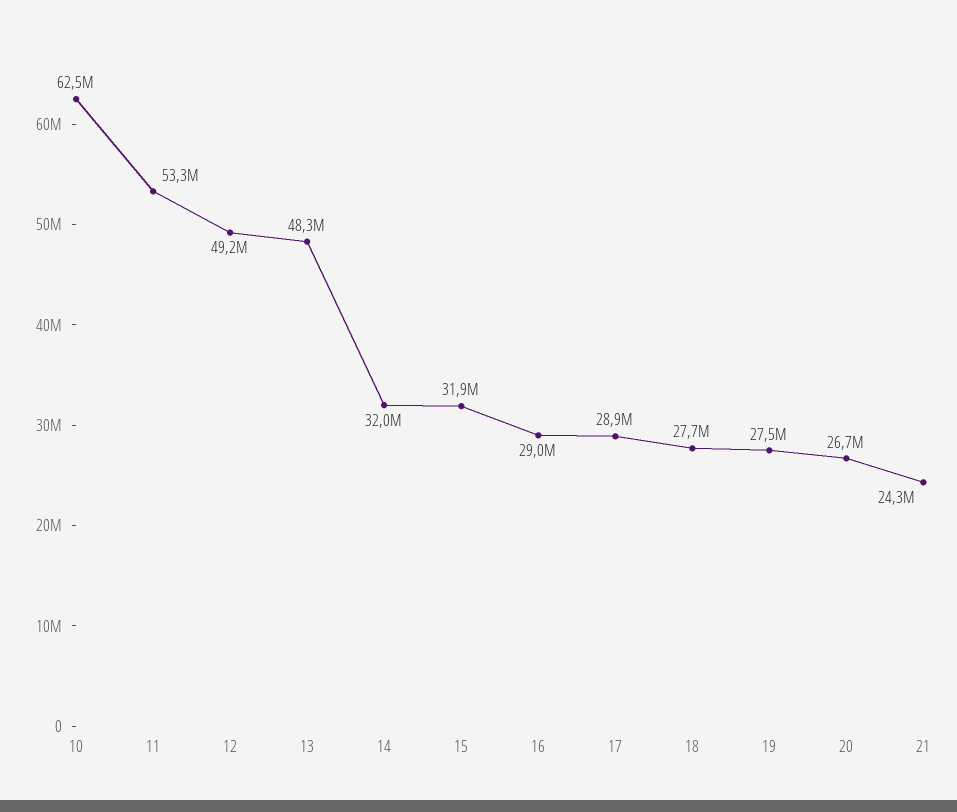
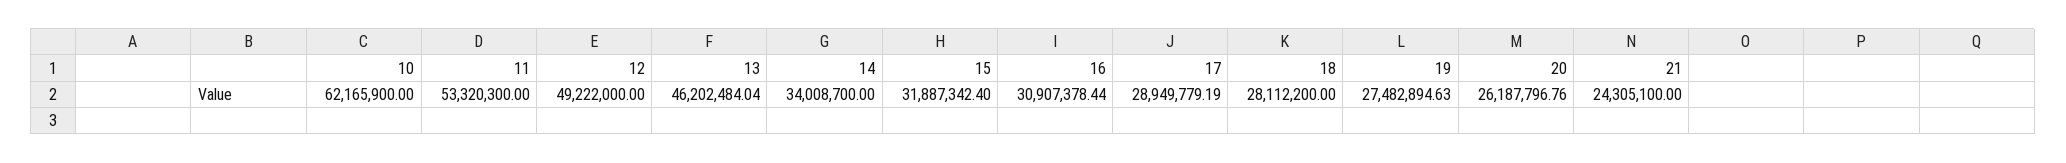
  {
-   "10": 62500000,
+   "10": 62165900,
    "11": 53320300,
    "12": 49222000,
-   "13": 48300000,
+   "13": 46202484.04,
-   "14": 32000000,
+   "14": 34008700,
    "15": 31887342.4,
-   "16": 29000000,
+   "16": 30907378.44,
    "17": 28949779.19,
-   "18": 27700000,
+   "18": 28112200,
    "19": 27482894.63,
-   "20": 26700000,
+   "20": 26187796.76,
    "21": 24305100
  }

